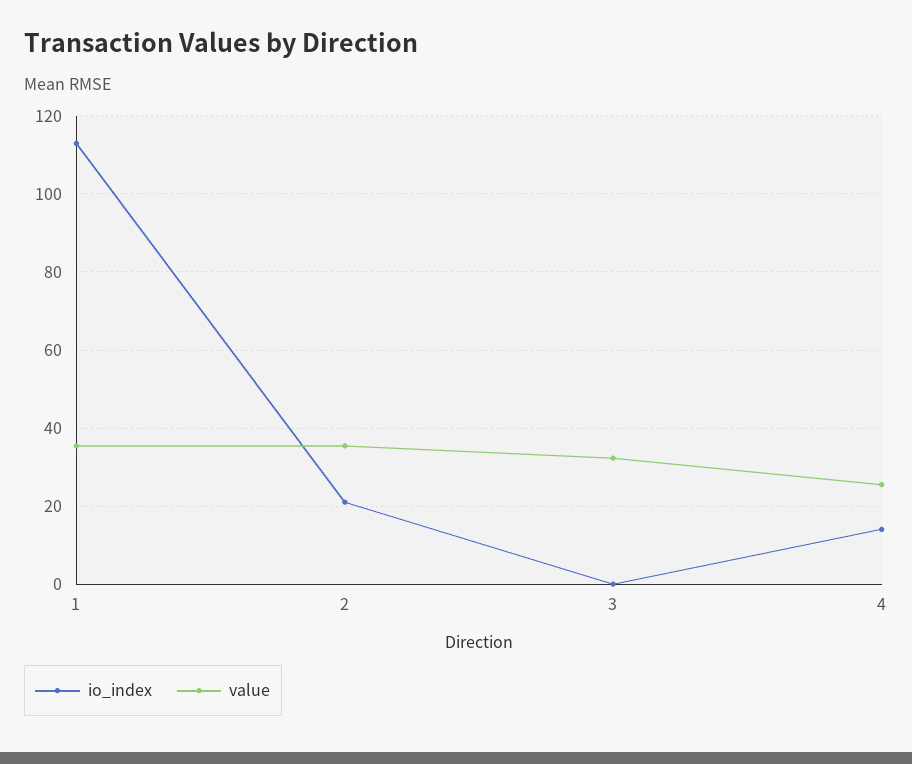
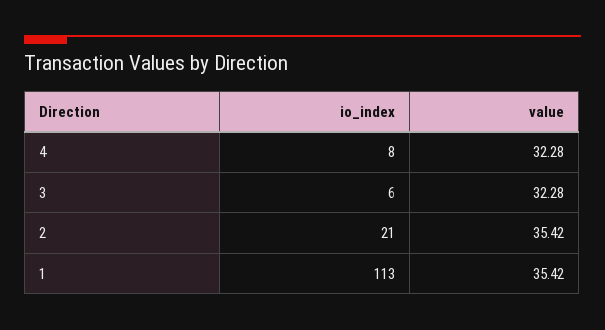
  {
    "io_index": {
      "1": 113,
      "2": 21,
-     "3": 0,
+     "3": 6,
-     "4": 14
+     "4": 8
    },
    "value": {
      "1": 35.42,
      "2": 35.42,
      "3": 32.28,
-     "4": 26
+     "4": 32.28
    }
  }

